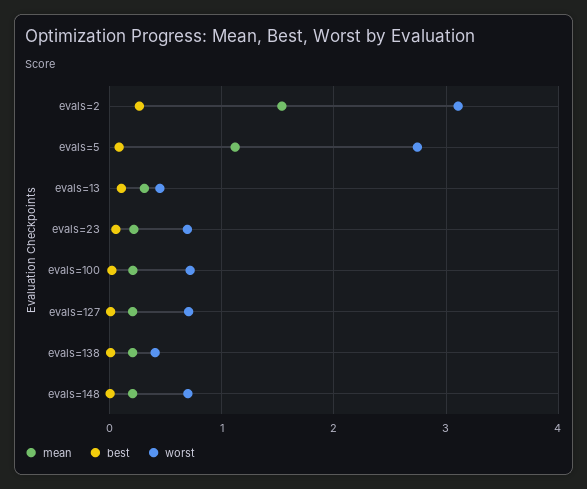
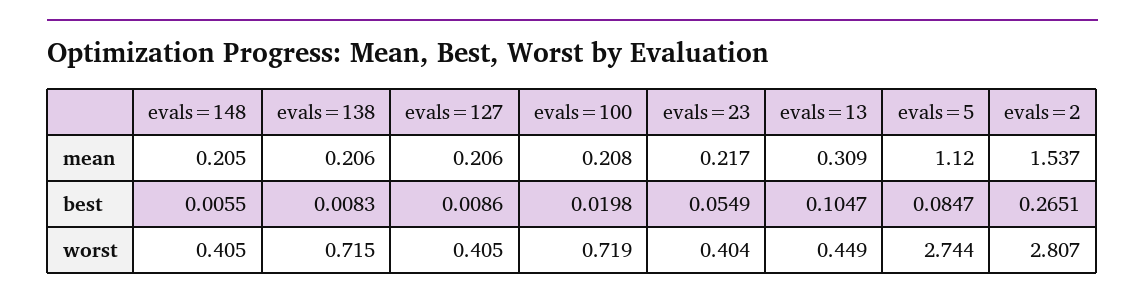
  {
    "mean": {
      "evals=2": 1.537,
      "evals=5": 1.12,
      "evals=13": 0.309,
      "evals=23": 0.217,
      "evals=100": 0.208,
      "evals=127": 0.206,
      "evals=138": 0.206,
      "evals=148": 0.205
    },
    "best": {
      "evals=2": 0.2651,
      "evals=5": 0.0847,
      "evals=13": 0.1047,
      "evals=23": 0.0549,
      "evals=100": 0.0198,
      "evals=127": 0.0086,
      "evals=138": 0.0083,
      "evals=148": 0.0055
    },
    "worst": {
-     "evals=2": 3.1,
+     "evals=2": 2.807,
      "evals=5": 2.744,
      "evals=13": 0.449,
-     "evals=23": 0.7,
+     "evals=23": 0.404,
      "evals=100": 0.719,
-     "evals=127": 0.7,
+     "evals=127": 0.405,
-     "evals=138": 0.4,
+     "evals=138": 0.715,
-     "evals=148": 0.7
+     "evals=148": 0.405
    }
  }

